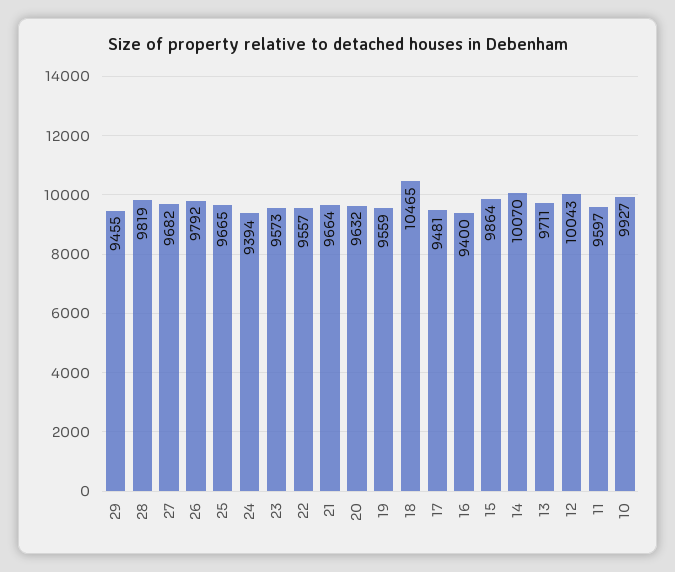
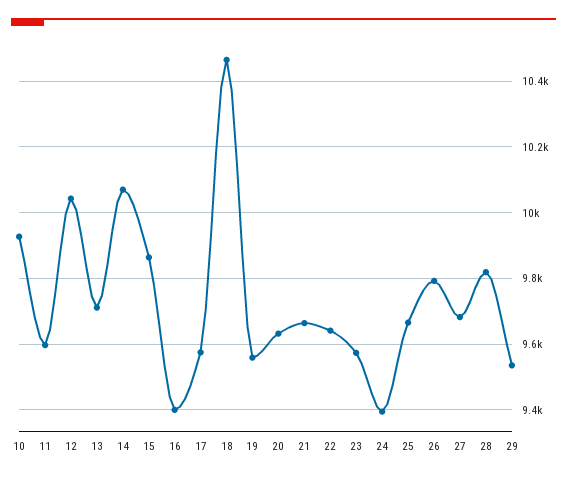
  {
-   "29": 9455,
+   "29": 9540,
    "28": 9819,
    "27": 9682,
    "26": 9792,
    "25": 9665,
    "24": 9394,
    "23": 9573,
-   "22": 9557,
+   "22": 9640,
    "21": 9664,
    "20": 9632,
    "19": 9559,
    "18": 10465,
-   "17": 9481,
+   "17": 9580,
    "16": 9400,
    "15": 9864,
    "14": 10070,
    "13": 9711,
    "12": 10043,
    "11": 9597,
    "10": 9927
  }

